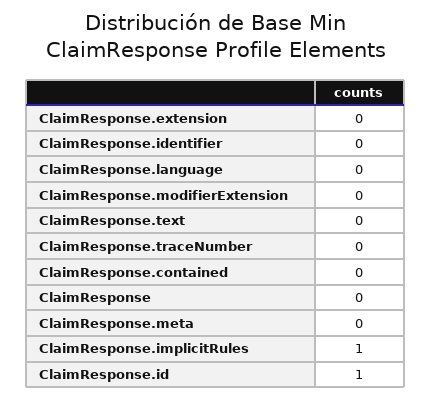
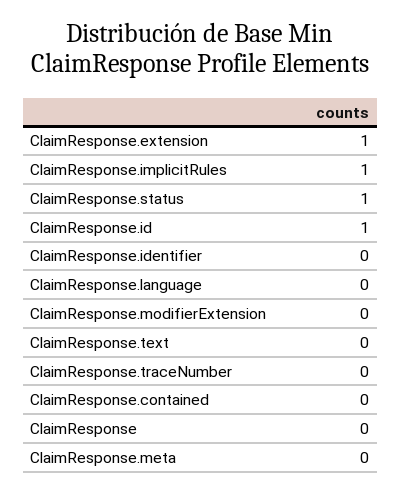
  {
-   "ClaimResponse.extension": 0,
+   "ClaimResponse.extension": 1,
    "ClaimResponse.identifier": 0,
    "ClaimResponse.language": 0,
    "ClaimResponse.modifierExtension": 0,
    "ClaimResponse.text": 0,
    "ClaimResponse.traceNumber": 0,
    "ClaimResponse.contained": 0,
    "ClaimResponse": 0,
    "ClaimResponse.meta": 0,
    "ClaimResponse.implicitRules": 1,
-   "ClaimResponse.id": 1
+   "ClaimResponse.id": 1,
+   "ClaimResponse.status": 1
  }

